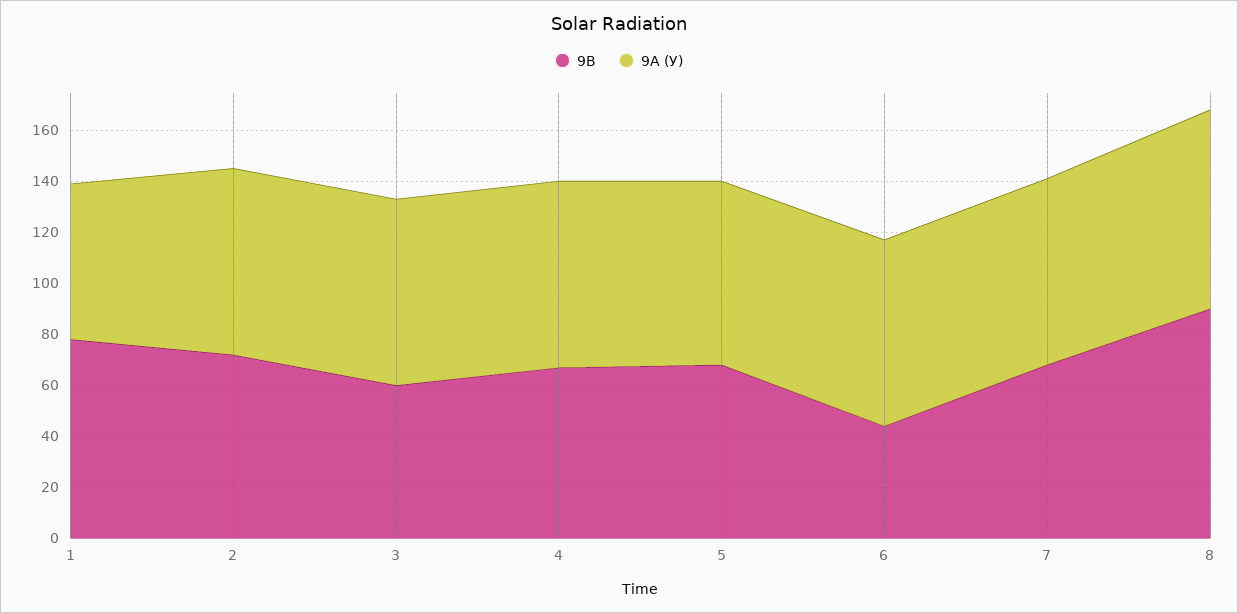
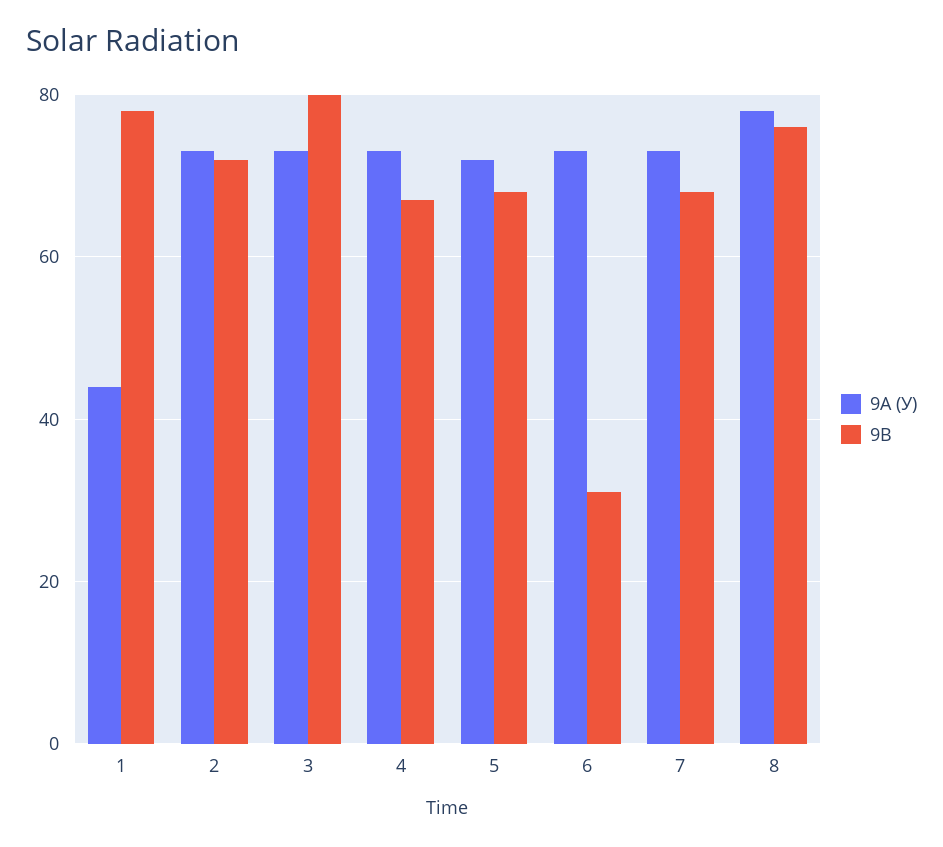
  {
    "9В": {
      "1": 80,
      "2": 70,
-     "3": 60,
+     "3": 80,
      "4": 65,
      "5": 70,
-     "6": 45,
+     "6": 30,
      "7": 70,
-     "8": 90
+     "8": 75
    },
    "9А (У)": {
-     "1": 60,
+     "1": 45,
      "2": 75,
      "3": 75,
      "4": 75,
      "5": 70,
      "6": 75,
      "7": 75,
      "8": 80
    }
  }

